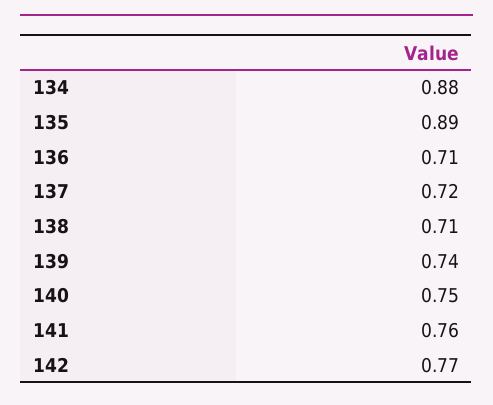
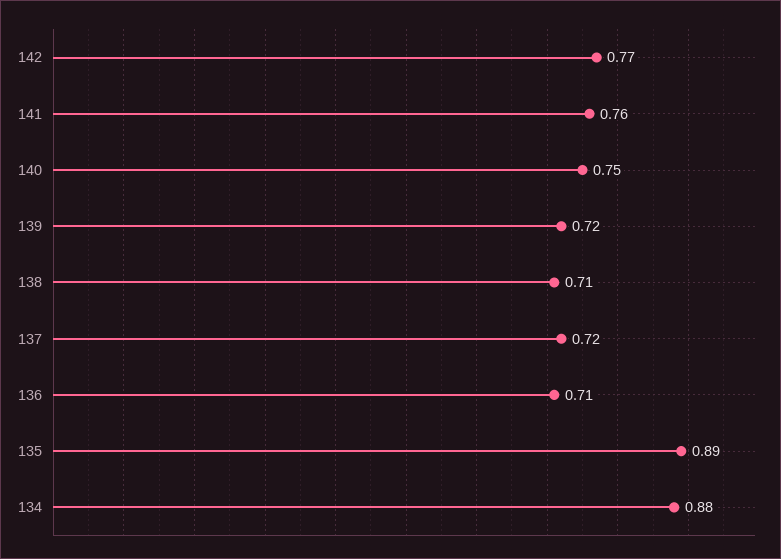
  {
    "134": 0.88,
    "135": 0.89,
    "136": 0.71,
    "137": 0.72,
    "138": 0.71,
-   "139": 0.74,
+   "139": 0.72,
    "140": 0.75,
    "141": 0.76,
    "142": 0.77
  }

